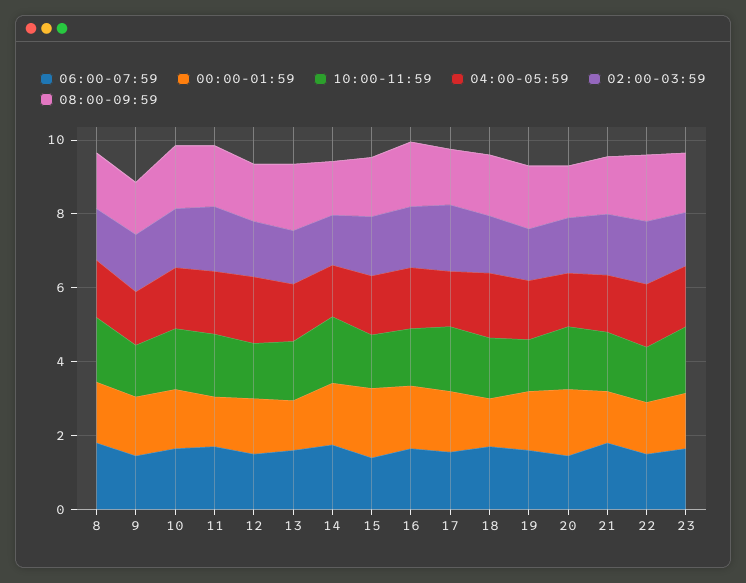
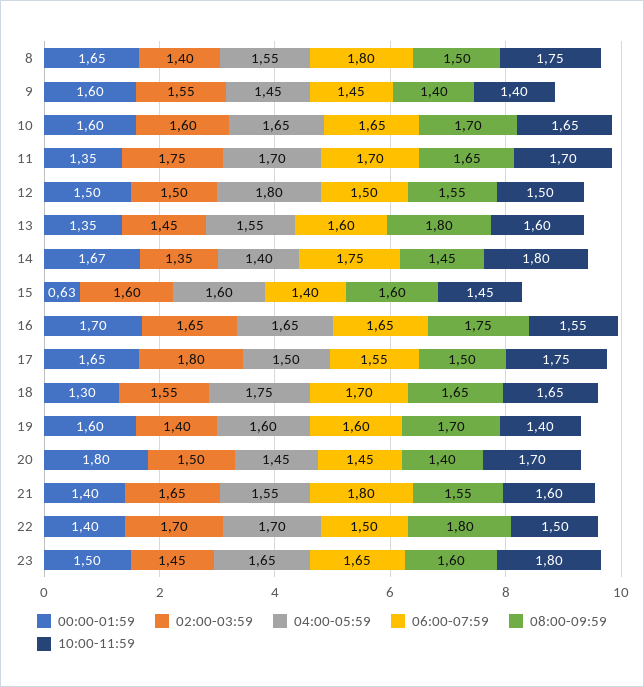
  {
    "06:00-07:59": {
      "8": 1.8,
      "9": 1.45,
      "10": 1.65,
      "11": 1.7,
      "12": 1.5,
      "13": 1.6,
      "14": 1.75,
      "15": 1.4,
      "16": 1.65,
      "17": 1.55,
      "18": 1.7,
      "19": 1.6,
      "20": 1.45,
      "21": 1.8,
      "22": 1.5,
      "23": 1.65
    },
    "00:00-01:59": {
      "8": 1.65,
      "9": 1.6,
      "10": 1.6,
      "11": 1.35,
      "12": 1.5,
      "13": 1.35,
      "14": 1.67,
-     "15": 2,
+     "15": 0.63,
      "16": 1.7,
      "17": 1.65,
      "18": 1.3,
      "19": 1.6,
      "20": 1.8,
      "21": 1.4,
      "22": 1.4,
      "23": 1.5
    },
    "10:00-11:59": {
      "8": 1.75,
      "9": 1.4,
      "10": 1.65,
      "11": 1.7,
      "12": 1.5,
      "13": 1.6,
      "14": 1.8,
      "15": 1.45,
      "16": 1.55,
      "17": 1.75,
      "18": 1.65,
      "19": 1.4,
      "20": 1.7,
      "21": 1.6,
      "22": 1.5,
      "23": 1.8
    },
    "04:00-05:59": {
      "8": 1.55,
      "9": 1.45,
      "10": 1.65,
      "11": 1.7,
      "12": 1.8,
      "13": 1.55,
      "14": 1.4,
      "15": 1.6,
      "16": 1.65,
      "17": 1.5,
      "18": 1.75,
      "19": 1.6,
      "20": 1.45,
      "21": 1.55,
      "22": 1.7,
      "23": 1.65
    },
    "02:00-03:59": {
      "8": 1.4,
      "9": 1.55,
      "10": 1.6,
      "11": 1.75,
      "12": 1.5,
      "13": 1.45,
      "14": 1.35,
      "15": 1.6,
      "16": 1.65,
      "17": 1.8,
      "18": 1.55,
      "19": 1.4,
      "20": 1.5,
      "21": 1.65,
      "22": 1.7,
      "23": 1.45
    },
    "08:00-09:59": {
      "8": 1.5,
      "9": 1.4,
      "10": 1.7,
      "11": 1.65,
      "12": 1.55,
      "13": 1.8,
      "14": 1.45,
      "15": 1.6,
      "16": 1.75,
      "17": 1.5,
      "18": 1.65,
      "19": 1.7,
      "20": 1.4,
      "21": 1.55,
      "22": 1.8,
      "23": 1.6
    }
  }

